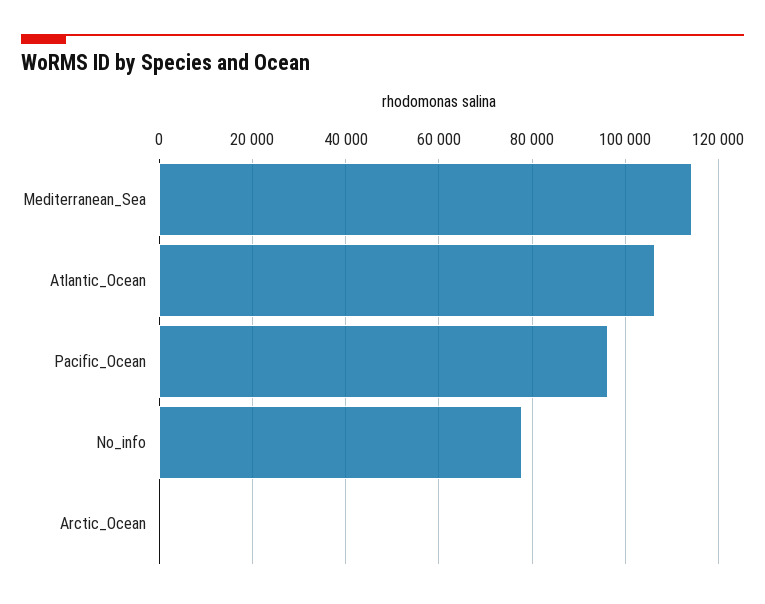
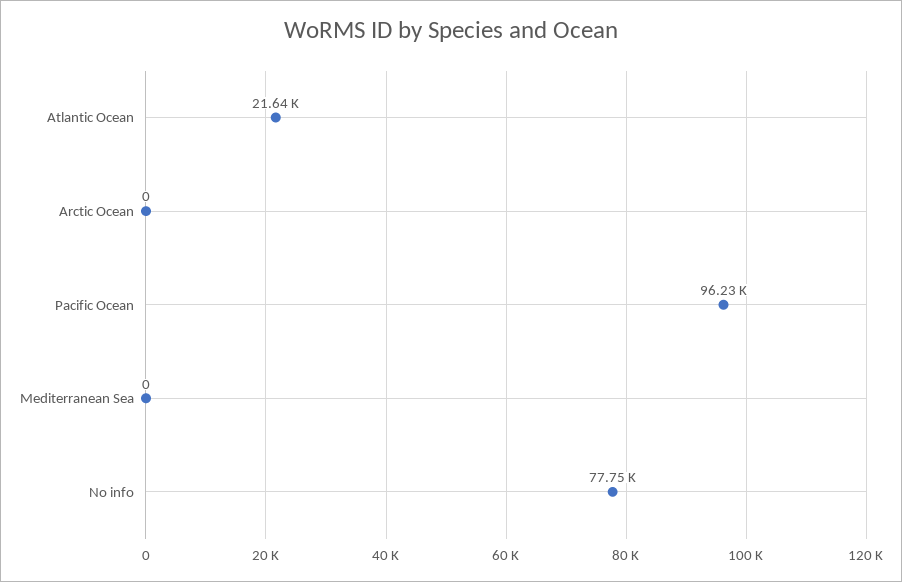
  {
-   "Mediterranean_Sea": 114000,
+   "Mediterranean_Sea": 0,
-   "Atlantic_Ocean": 106000,
+   "Atlantic_Ocean": 21640,
    "Pacific_Ocean": 96230,
    "No_info": 77750,
    "Arctic_Ocean": 0
  }

